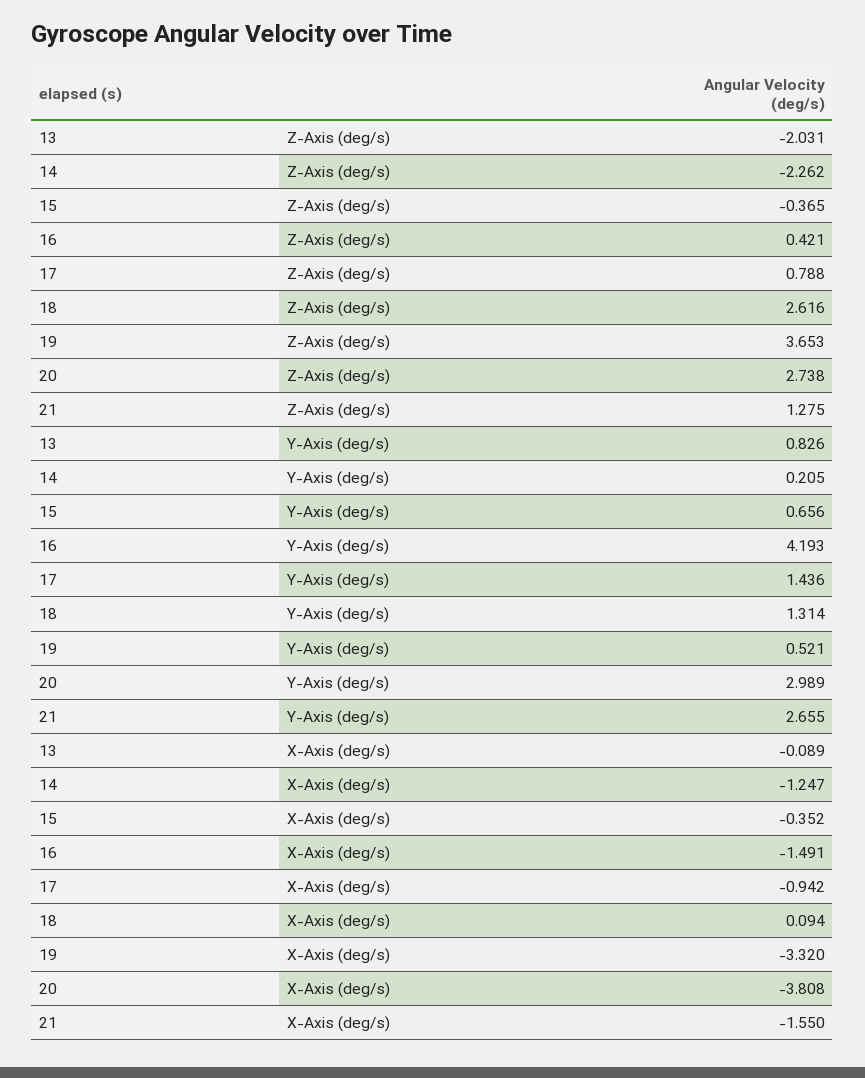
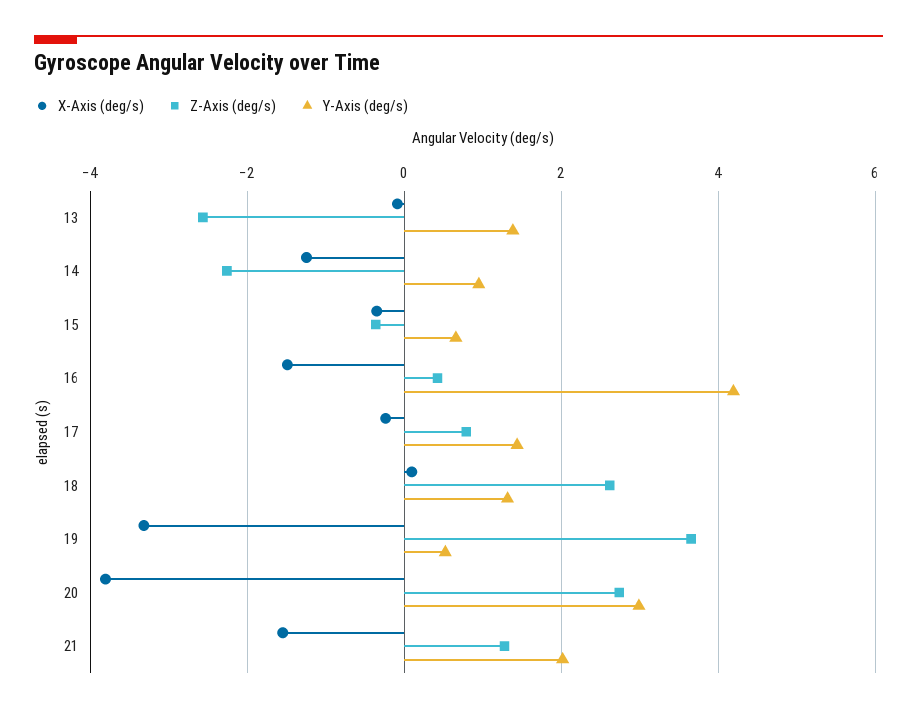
  {
    "Z-Axis (deg/s)": {
-     "13": -2.031,
+     "13": -2.6,
      "14": -2.262,
      "15": -0.365,
      "16": 0.421,
      "17": 0.788,
      "18": 2.616,
      "19": 3.653,
      "20": 2.738,
      "21": 1.275
    },
    "Y-Axis (deg/s)": {
-     "13": 0.826,
+     "13": 1.4,
-     "14": 0.205,
+     "14": 1,
      "15": 0.656,
      "16": 4.193,
      "17": 1.436,
      "18": 1.314,
      "19": 0.521,
      "20": 2.989,
-     "21": 2.655
+     "21": 2
    },
    "X-Axis (deg/s)": {
      "13": -0.089,
      "14": -1.247,
      "15": -0.352,
      "16": -1.491,
-     "17": -0.942,
+     "17": -0.2,
      "18": 0.094,
      "19": -3.32,
      "20": -3.808,
      "21": -1.55
    }
  }

